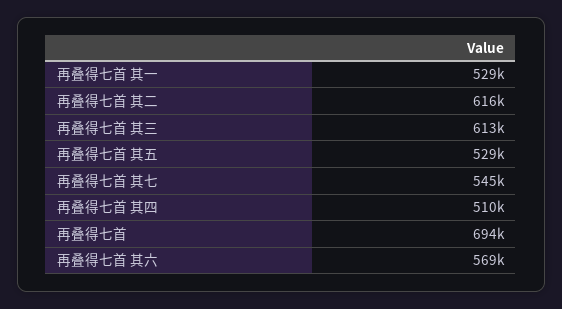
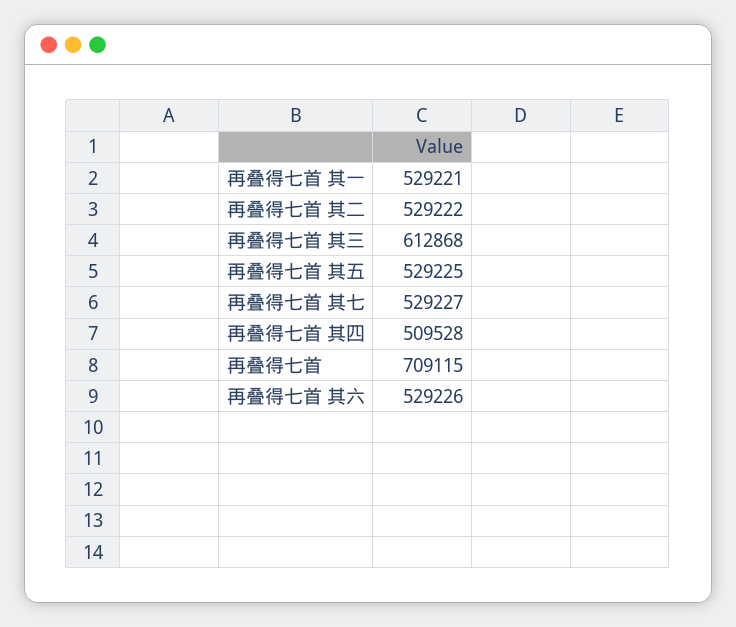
  {
    "再叠得七首 其一": 529221,
-   "再叠得七首 其二": 616000,
+   "再叠得七首 其二": 529222,
    "再叠得七首 其三": 612868,
    "再叠得七首 其五": 529225,
-   "再叠得七首 其七": 545000,
+   "再叠得七首 其七": 529227,
    "再叠得七首 其四": 509528,
-   "再叠得七首": 694000,
+   "再叠得七首": 709115,
-   "再叠得七首 其六": 569000
+   "再叠得七首 其六": 529226
  }

